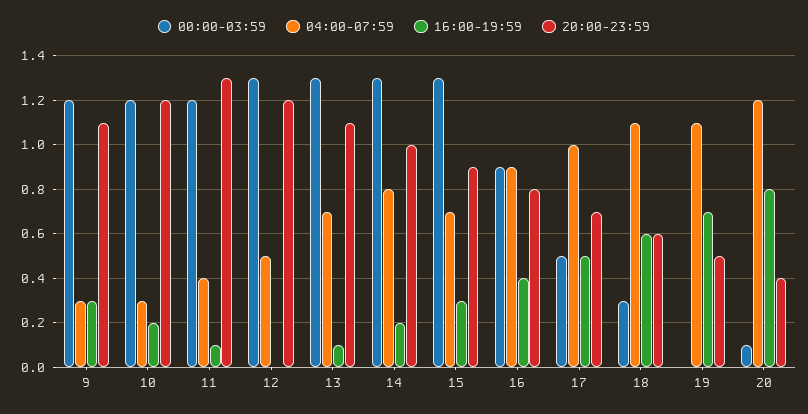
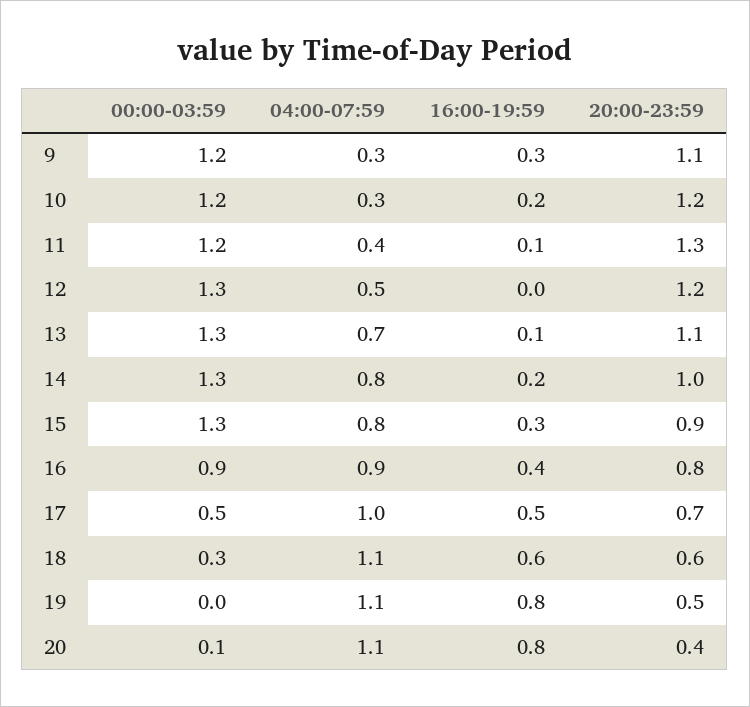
  {
    "00:00-03:59": {
      "9": 1.2,
      "10": 1.2,
      "11": 1.2,
      "12": 1.3,
      "13": 1.3,
      "14": 1.3,
      "15": 1.3,
      "16": 0.9,
      "17": 0.5,
      "18": 0.3,
      "19": 0,
      "20": 0.1
    },
    "04:00-07:59": {
      "9": 0.3,
      "10": 0.3,
      "11": 0.4,
      "12": 0.5,
      "13": 0.7,
      "14": 0.8,
-     "15": 0.7,
+     "15": 0.8,
      "16": 0.9,
      "17": 1,
      "18": 1.1,
      "19": 1.1,
-     "20": 1.2
+     "20": 1.1
    },
    "16:00-19:59": {
      "9": 0.3,
      "10": 0.2,
      "11": 0.1,
      "12": 0,
      "13": 0.1,
      "14": 0.2,
      "15": 0.3,
      "16": 0.4,
      "17": 0.5,
      "18": 0.6,
-     "19": 0.7,
+     "19": 0.8,
      "20": 0.8
    },
    "20:00-23:59": {
      "9": 1.1,
      "10": 1.2,
      "11": 1.3,
      "12": 1.2,
      "13": 1.1,
      "14": 1,
      "15": 0.9,
      "16": 0.8,
      "17": 0.7,
      "18": 0.6,
      "19": 0.5,
      "20": 0.4
    }
  }

